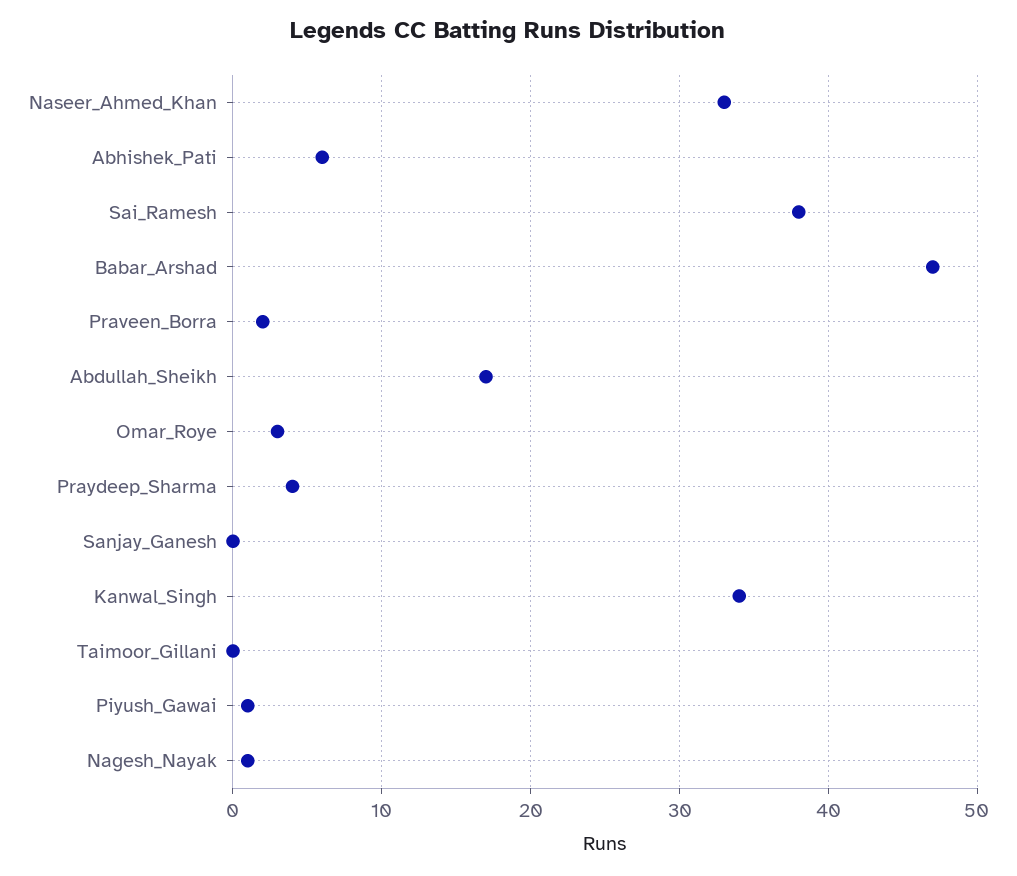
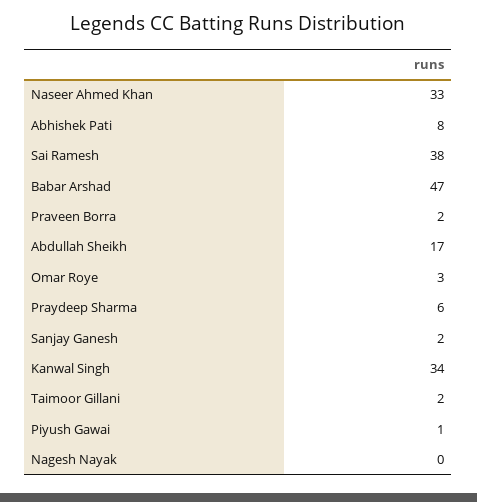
  {
    "Naseer_Ahmed_Khan": 33,
-   "Abhishek_Pati": 6,
+   "Abhishek_Pati": 8,
    "Sai_Ramesh": 38,
    "Babar_Arshad": 47,
    "Praveen_Borra": 2,
    "Abdullah_Sheikh": 17,
    "Omar_Roye": 3,
-   "Praydeep_Sharma": 4,
+   "Praydeep_Sharma": 6,
-   "Sanjay_Ganesh": 0,
+   "Sanjay_Ganesh": 2,
    "Kanwal_Singh": 34,
-   "Taimoor_Gillani": 0,
+   "Taimoor_Gillani": 2,
    "Piyush_Gawai": 1,
-   "Nagesh_Nayak": 1
+   "Nagesh_Nayak": 0
  }

